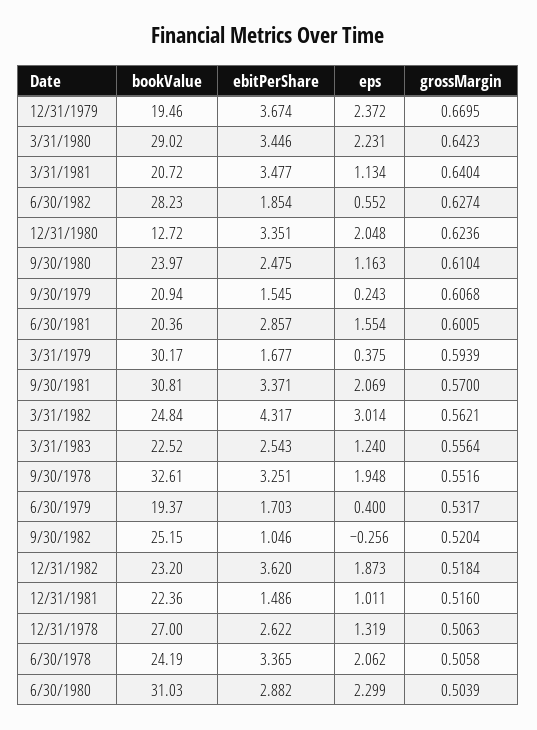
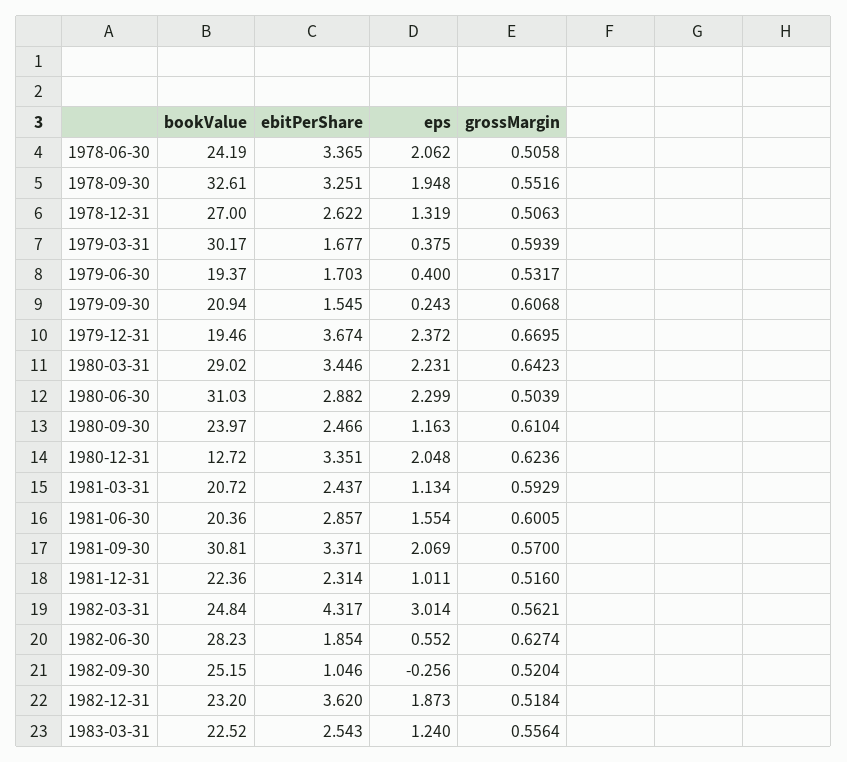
  {
    "bookValue": {
      "12/31/1979": 19.46,
      "3/31/1980": 29.02,
      "3/31/1981": 20.72,
      "6/30/1982": 28.23,
      "12/31/1980": 12.72,
      "9/30/1980": 23.97,
      "9/30/1979": 20.94,
      "6/30/1981": 20.36,
      "3/31/1979": 30.17,
      "9/30/1981": 30.81,
      "3/31/1982": 24.84,
      "3/31/1983": 22.52,
      "9/30/1978": 32.61,
      "6/30/1979": 19.37,
      "9/30/1982": 25.15,
      "12/31/1982": 23.2,
      "12/31/1981": 22.36,
      "12/31/1978": 27,
      "6/30/1978": 24.19,
      "6/30/1980": 31.03
    },
    "ebitPerShare": {
      "12/31/1979": 3.674,
      "3/31/1980": 3.446,
-     "3/31/1981": 3.477,
+     "3/31/1981": 2.437,
      "6/30/1982": 1.854,
      "12/31/1980": 3.351,
-     "9/30/1980": 2.475,
+     "9/30/1980": 2.466,
      "9/30/1979": 1.545,
      "6/30/1981": 2.857,
      "3/31/1979": 1.677,
      "9/30/1981": 3.371,
      "3/31/1982": 4.317,
      "3/31/1983": 2.543,
      "9/30/1978": 3.251,
      "6/30/1979": 1.703,
      "9/30/1982": 1.046,
      "12/31/1982": 3.62,
-     "12/31/1981": 1.486,
+     "12/31/1981": 2.314,
      "12/31/1978": 2.622,
      "6/30/1978": 3.365,
      "6/30/1980": 2.882
    },
    "eps": {
      "12/31/1979": 2.372,
      "3/31/1980": 2.231,
      "3/31/1981": 1.134,
      "6/30/1982": 0.552,
      "12/31/1980": 2.048,
      "9/30/1980": 1.163,
      "9/30/1979": 0.243,
      "6/30/1981": 1.554,
      "3/31/1979": 0.375,
      "9/30/1981": 2.069,
      "3/31/1982": 3.014,
      "3/31/1983": 1.24,
      "9/30/1978": 1.948,
      "6/30/1979": 0.4,
      "9/30/1982": -0.256,
      "12/31/1982": 1.873,
      "12/31/1981": 1.011,
      "12/31/1978": 1.319,
      "6/30/1978": 2.062,
      "6/30/1980": 2.299
    },
    "grossMargin": {
      "12/31/1979": 0.6695,
      "3/31/1980": 0.6423,
-     "3/31/1981": 0.6404,
+     "3/31/1981": 0.5929,
      "6/30/1982": 0.6274,
      "12/31/1980": 0.6236,
      "9/30/1980": 0.6104,
      "9/30/1979": 0.6068,
      "6/30/1981": 0.6005,
      "3/31/1979": 0.5939,
      "9/30/1981": 0.57,
      "3/31/1982": 0.5621,
      "3/31/1983": 0.5564,
      "9/30/1978": 0.5516,
      "6/30/1979": 0.5317,
      "9/30/1982": 0.5204,
      "12/31/1982": 0.5184,
      "12/31/1981": 0.516,
      "12/31/1978": 0.5063,
      "6/30/1978": 0.5058,
      "6/30/1980": 0.5039
    }
  }

